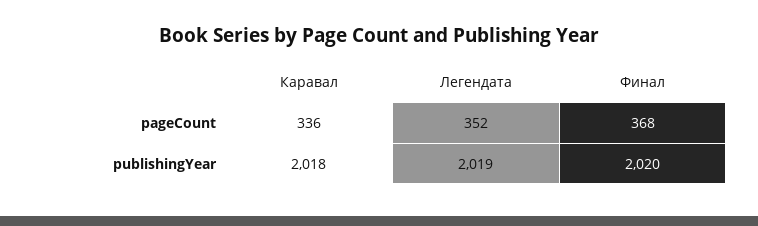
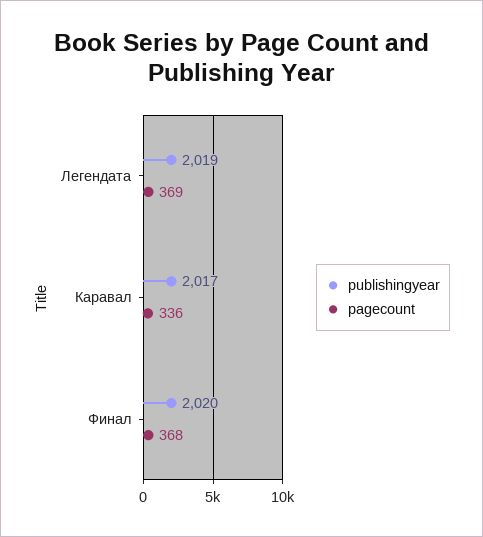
  {
    "pageCount": {
      "Каравал": 336,
-     "Легендата": 352,
+     "Легендата": 369,
      "Финал": 368
    },
    "publishingYear": {
-     "Каравал": 2018,
+     "Каравал": 2017,
      "Легендата": 2019,
      "Финал": 2020
    }
  }

